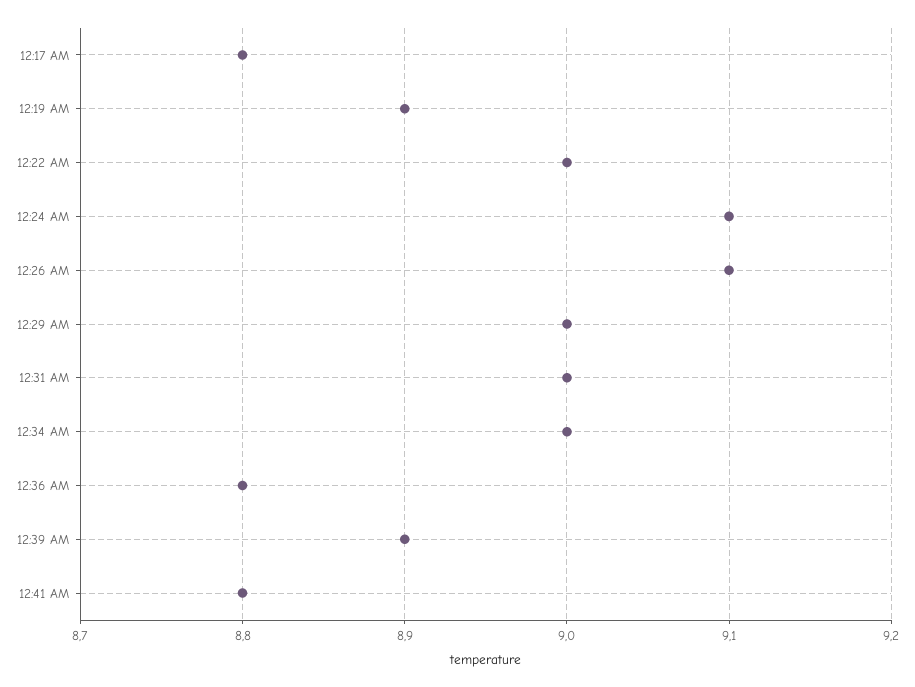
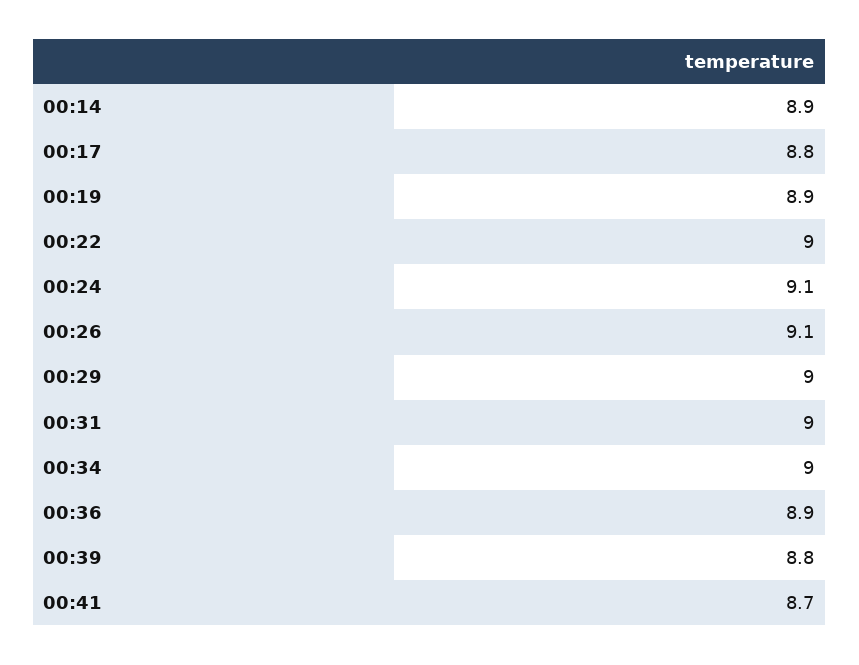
  {
    "12:17 AM": 8.8,
    "12:19 AM": 8.9,
    "12:22 AM": 9,
    "12:24 AM": 9.1,
    "12:26 AM": 9.1,
    "12:29 AM": 9,
    "12:31 AM": 9,
    "12:34 AM": 9,
-   "12:36 AM": 8.8,
+   "12:36 AM": 8.9,
-   "12:39 AM": 8.9,
+   "12:39 AM": 8.8,
-   "12:41 AM": 8.8
+   "12:41 AM": 8.7,
+   "00:14": 8.9
  }

